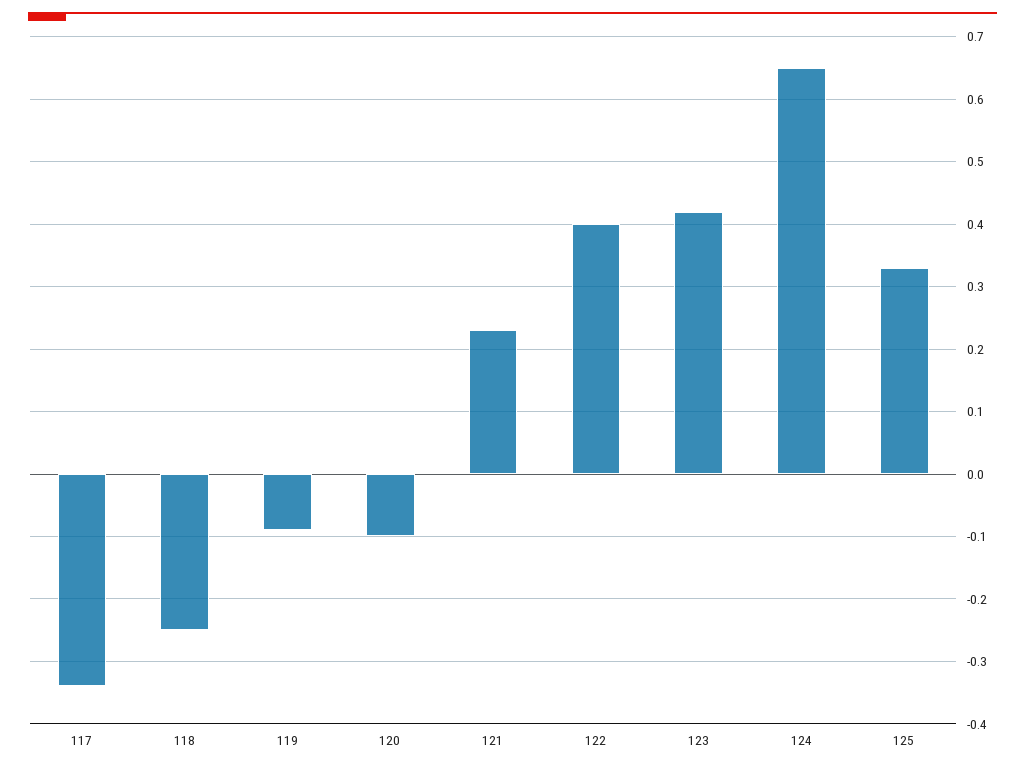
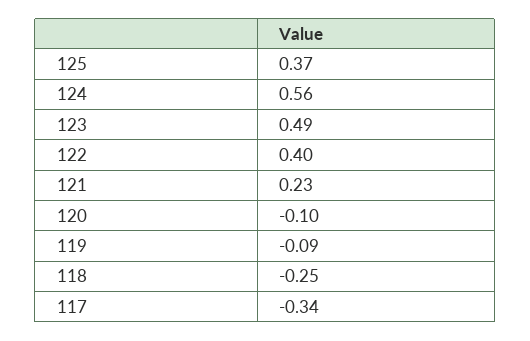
  {
    "117": -0.34,
    "118": -0.25,
    "119": -0.09,
    "120": -0.1,
    "121": 0.23,
    "122": 0.4,
-   "123": 0.42,
+   "123": 0.49,
-   "124": 0.65,
+   "124": 0.56,
-   "125": 0.33
+   "125": 0.37
  }

